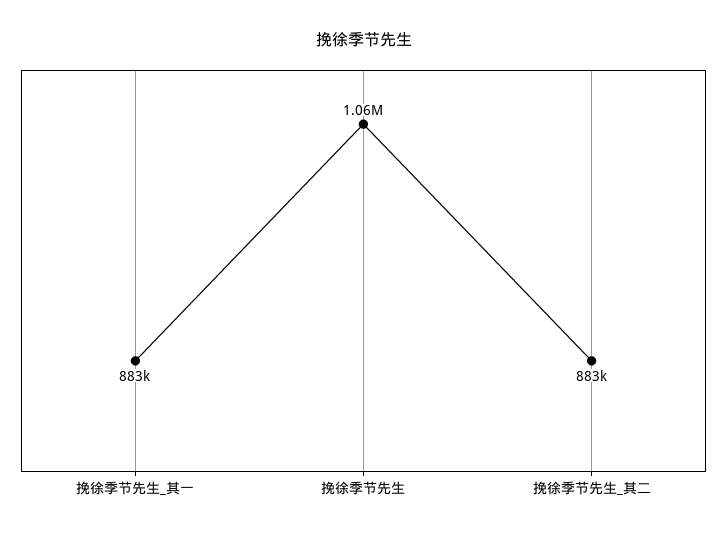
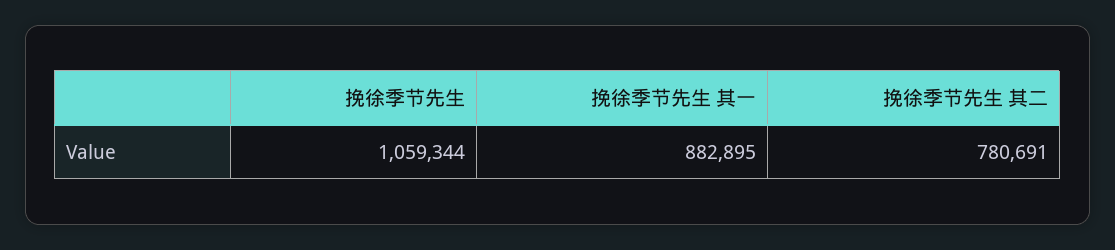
  {
    "挽徐季节先生_其一": 882895,
    "挽徐季节先生": 1059344,
-   "挽徐季节先生_其二": 883000
+   "挽徐季节先生_其二": 780691
  }

